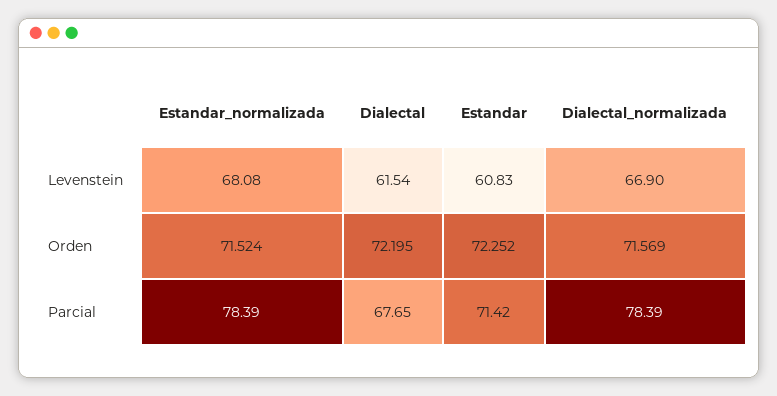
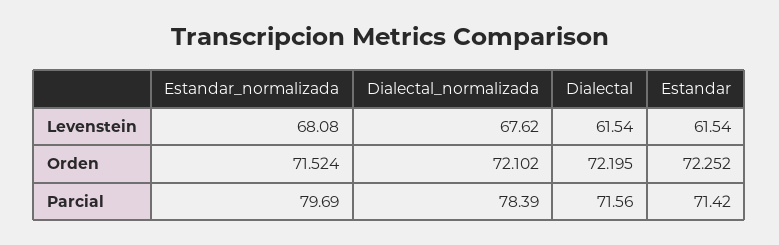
  {
    "Estandar_normalizada": {
      "Levenstein": 68.08,
      "Orden": 71.524,
-     "Parcial": 78.39
+     "Parcial": 79.69
    },
    "Dialectal": {
      "Levenstein": 61.54,
      "Orden": 72.195,
-     "Parcial": 67.65
+     "Parcial": 71.56
    },
    "Estandar": {
-     "Levenstein": 60.83,
+     "Levenstein": 61.54,
      "Orden": 72.252,
      "Parcial": 71.42
    },
    "Dialectal_normalizada": {
-     "Levenstein": 66.9,
+     "Levenstein": 67.62,
-     "Orden": 71.569,
+     "Orden": 72.102,
      "Parcial": 78.39
    }
  }

